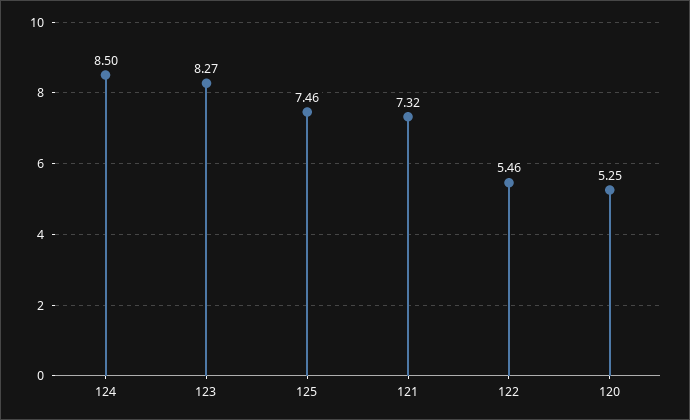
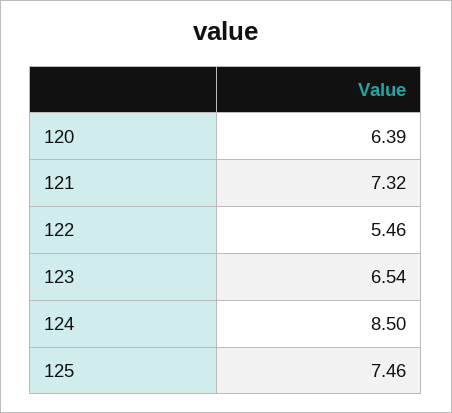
  {
    "124": 8.5,
-   "123": 8.27,
+   "123": 6.54,
    "125": 7.46,
    "121": 7.32,
    "122": 5.46,
-   "120": 5.25
+   "120": 6.39
  }

